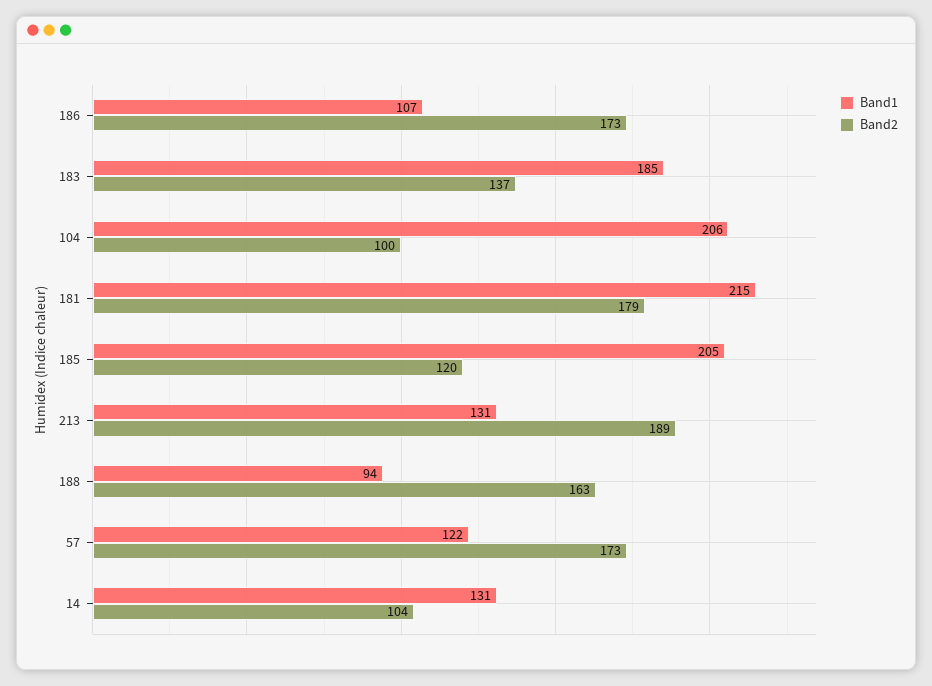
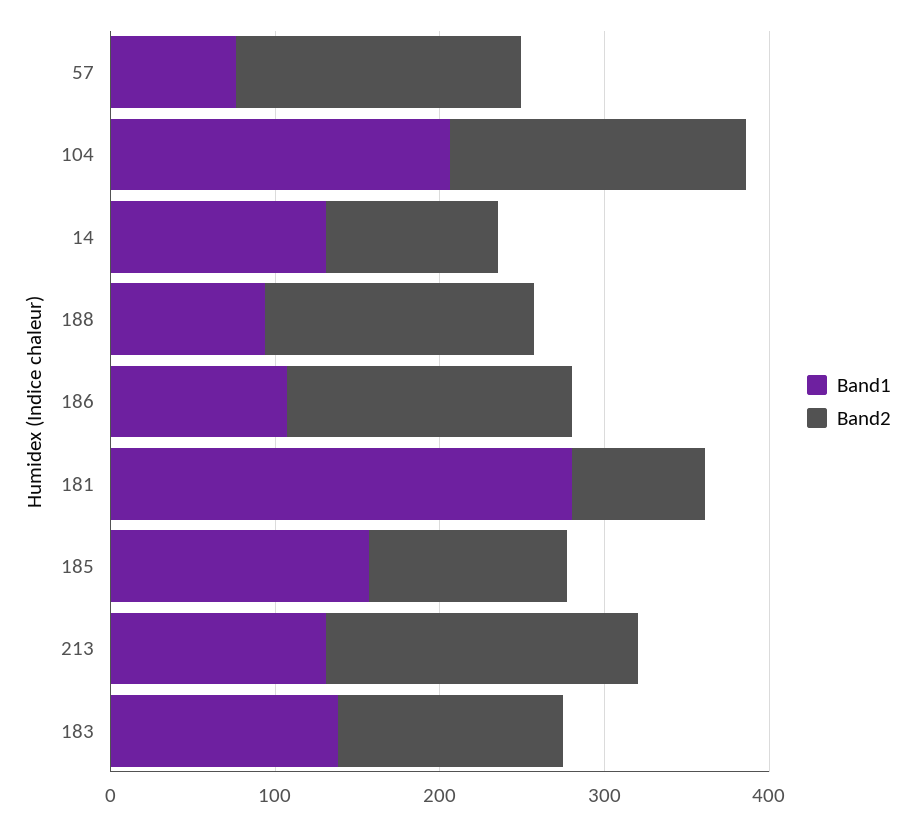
  {
    "Band1": {
      "186": 107,
-     "183": 185,
+     "183": 140,
      "104": 206,
-     "181": 215,
+     "181": 280,
-     "185": 205,
+     "185": 160,
      "213": 131,
      "188": 94,
-     "57": 122,
+     "57": 80,
      "14": 131
    },
    "Band2": {
      "186": 173,
      "183": 137,
-     "104": 100,
+     "104": 180,
-     "181": 179,
+     "181": 80,
      "185": 120,
      "213": 189,
      "188": 163,
      "57": 173,
      "14": 104
    }
  }

